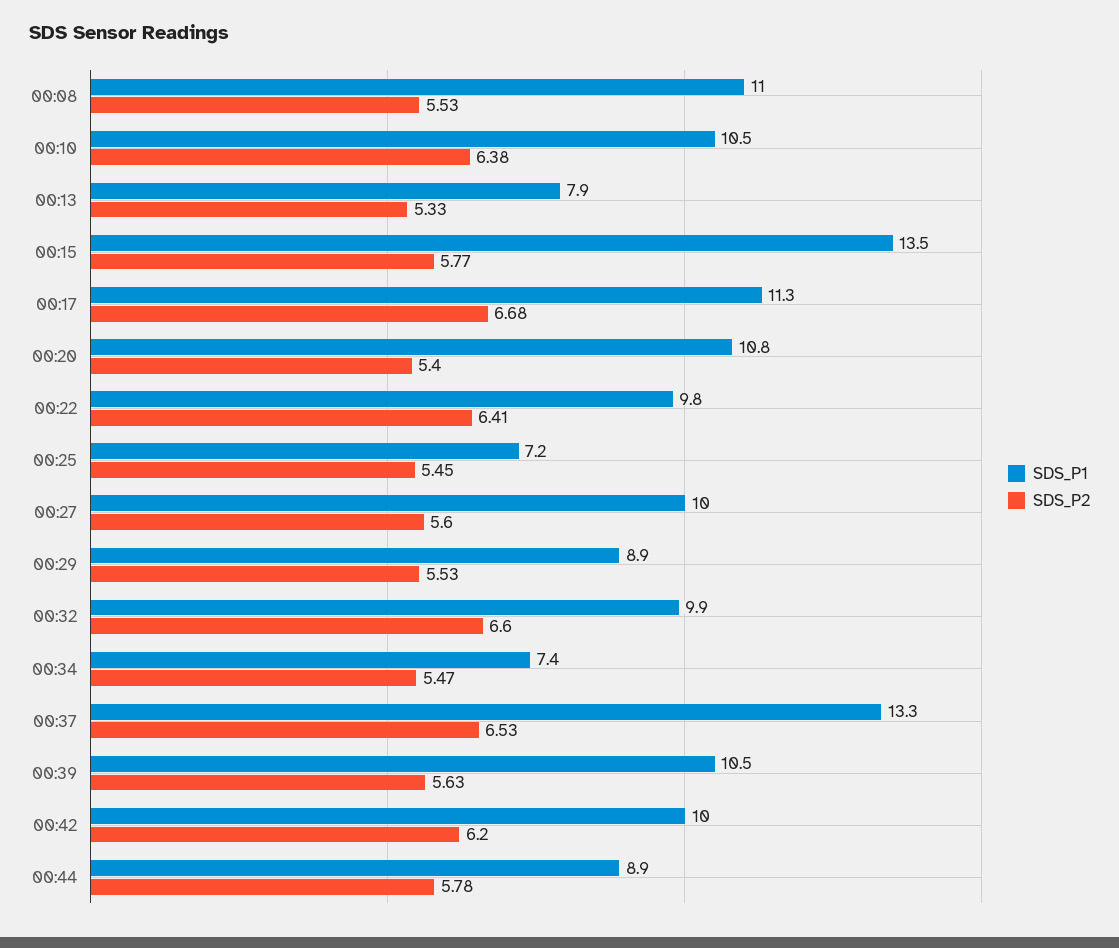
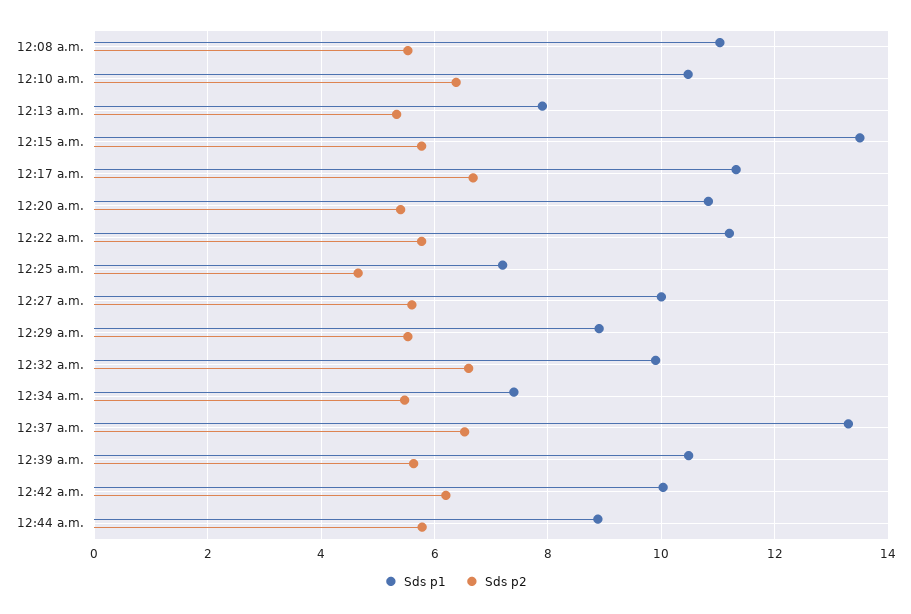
  {
    "SDS_P1": {
      "00:08": 11,
      "00:10": 10.5,
      "00:13": 7.9,
      "00:15": 13.5,
      "00:17": 11.3,
      "00:20": 10.8,
-     "00:22": 9.8,
+     "00:22": 11.2,
      "00:25": 7.2,
      "00:27": 10,
      "00:29": 8.9,
      "00:32": 9.9,
      "00:34": 7.4,
      "00:37": 13.3,
      "00:39": 10.5,
      "00:42": 10,
      "00:44": 8.9
    },
    "SDS_P2": {
      "00:08": 5.53,
      "00:10": 6.38,
      "00:13": 5.33,
      "00:15": 5.77,
      "00:17": 6.68,
      "00:20": 5.4,
-     "00:22": 6.41,
+     "00:22": 5.8,
-     "00:25": 5.45,
+     "00:25": 4.6,
      "00:27": 5.6,
      "00:29": 5.53,
      "00:32": 6.6,
      "00:34": 5.47,
      "00:37": 6.53,
      "00:39": 5.63,
      "00:42": 6.2,
      "00:44": 5.78
    }
  }

